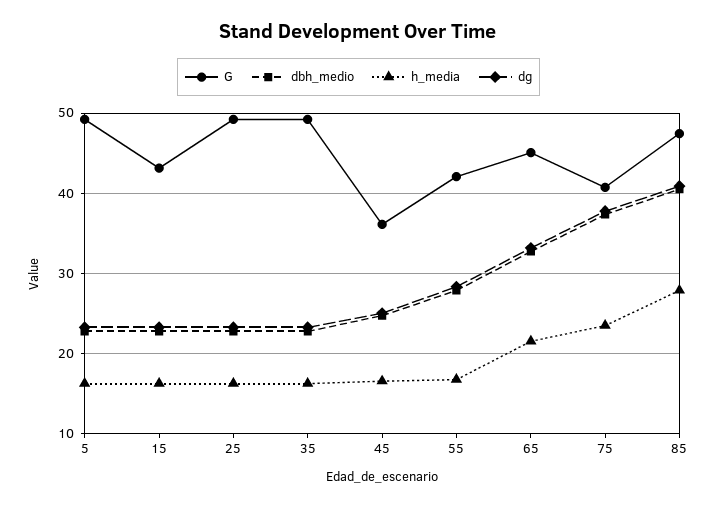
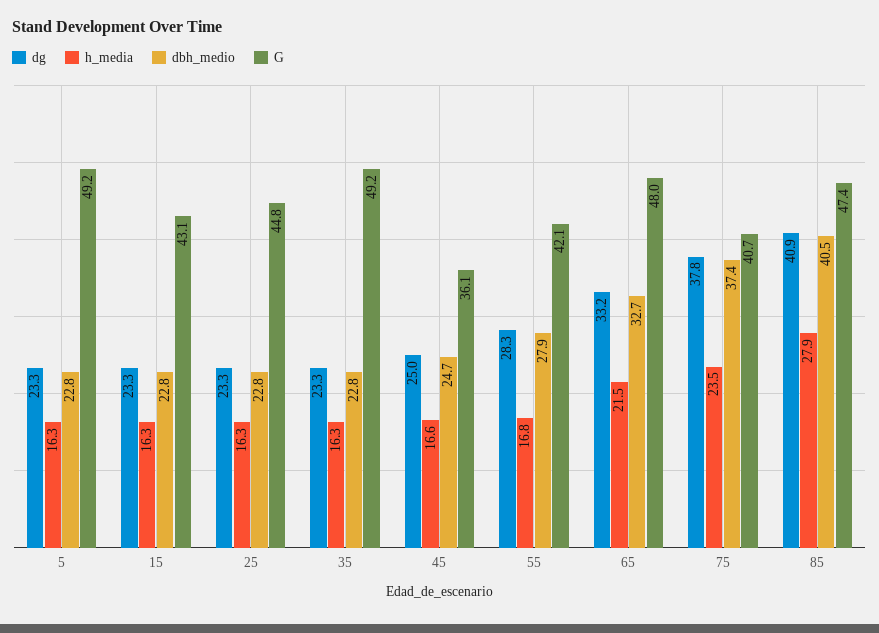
  {
    "G": {
      "5": 49.2,
      "15": 43.1,
-     "25": 49,
+     "25": 44.8,
      "35": 49.2,
      "45": 36.1,
      "55": 42.1,
-     "65": 45,
+     "65": 48,
      "75": 40.7,
      "85": 47.4
    },
    "dbh_medio": {
      "5": 22.8,
      "15": 22.8,
      "25": 22.8,
      "35": 22.8,
      "45": 24.7,
      "55": 27.9,
      "65": 32.7,
      "75": 37.4,
      "85": 40.5
    },
    "h_media": {
      "5": 16.3,
      "15": 16.3,
      "25": 16.3,
      "35": 16.3,
      "45": 16.6,
      "55": 16.8,
      "65": 21.5,
      "75": 23.5,
      "85": 27.9
    },
    "dg": {
      "5": 23.3,
      "15": 23.3,
      "25": 23.3,
      "35": 23.3,
      "45": 25,
      "55": 28.3,
      "65": 33.2,
      "75": 37.8,
      "85": 40.9
    }
  }

